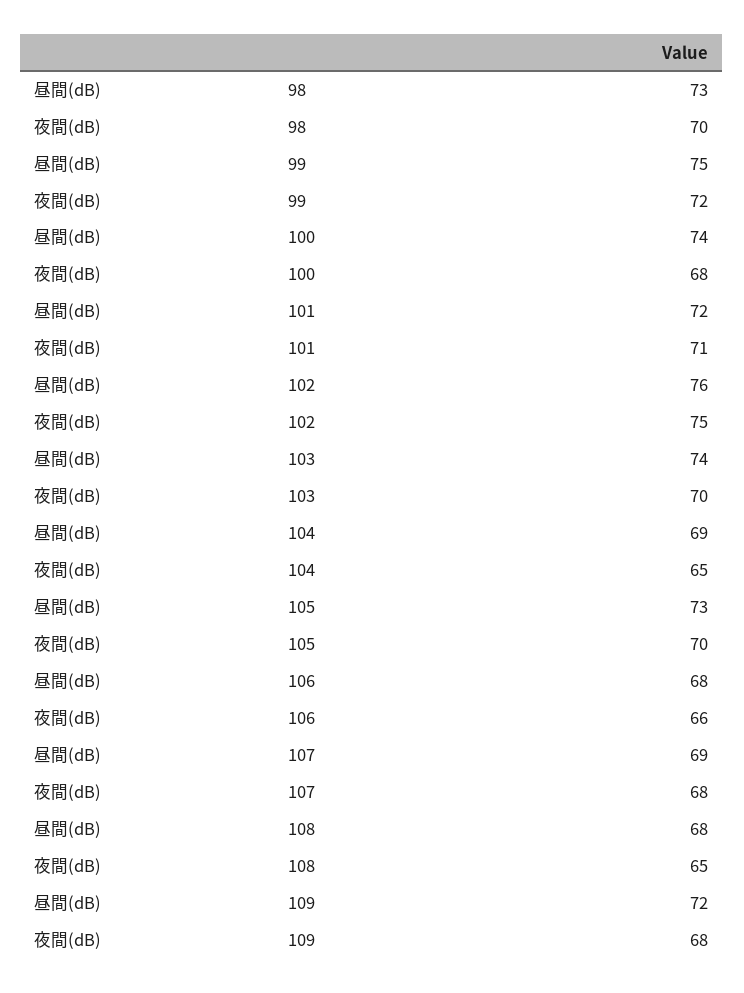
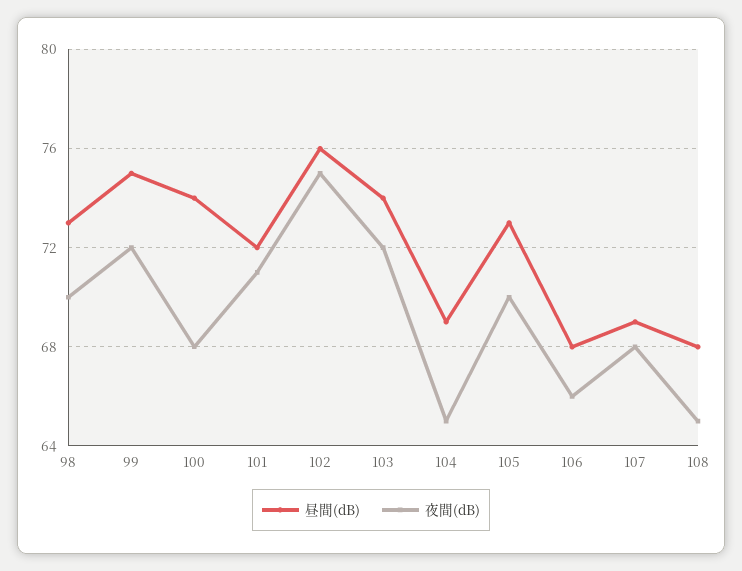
  {
    "昼間(dB)": {
      "98": 73,
      "99": 75,
      "100": 74,
      "101": 72,
      "102": 76,
      "103": 74,
      "104": 69,
      "105": 73,
      "106": 68,
      "107": 69,
-     "108": 68,
+     "108": 68
-     "109": 72
    },
    "夜間(dB)": {
      "98": 70,
      "99": 72,
      "100": 68,
      "101": 71,
      "102": 75,
-     "103": 70,
+     "103": 72,
      "104": 65,
      "105": 70,
      "106": 66,
      "107": 68,
-     "108": 65,
+     "108": 65
-     "109": 68
    }
  }

